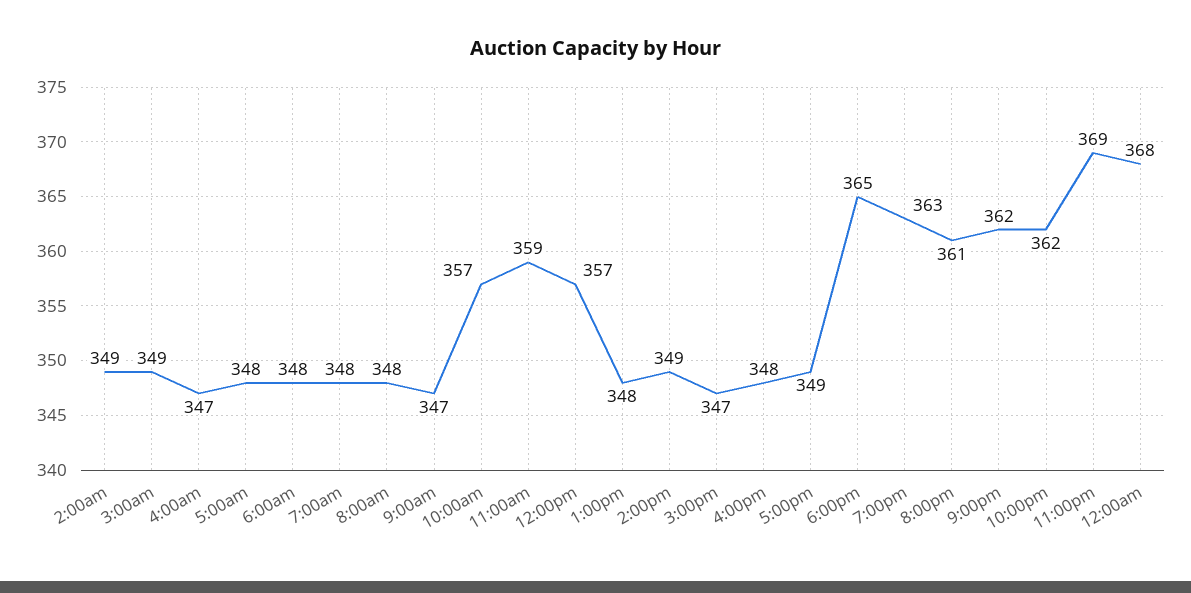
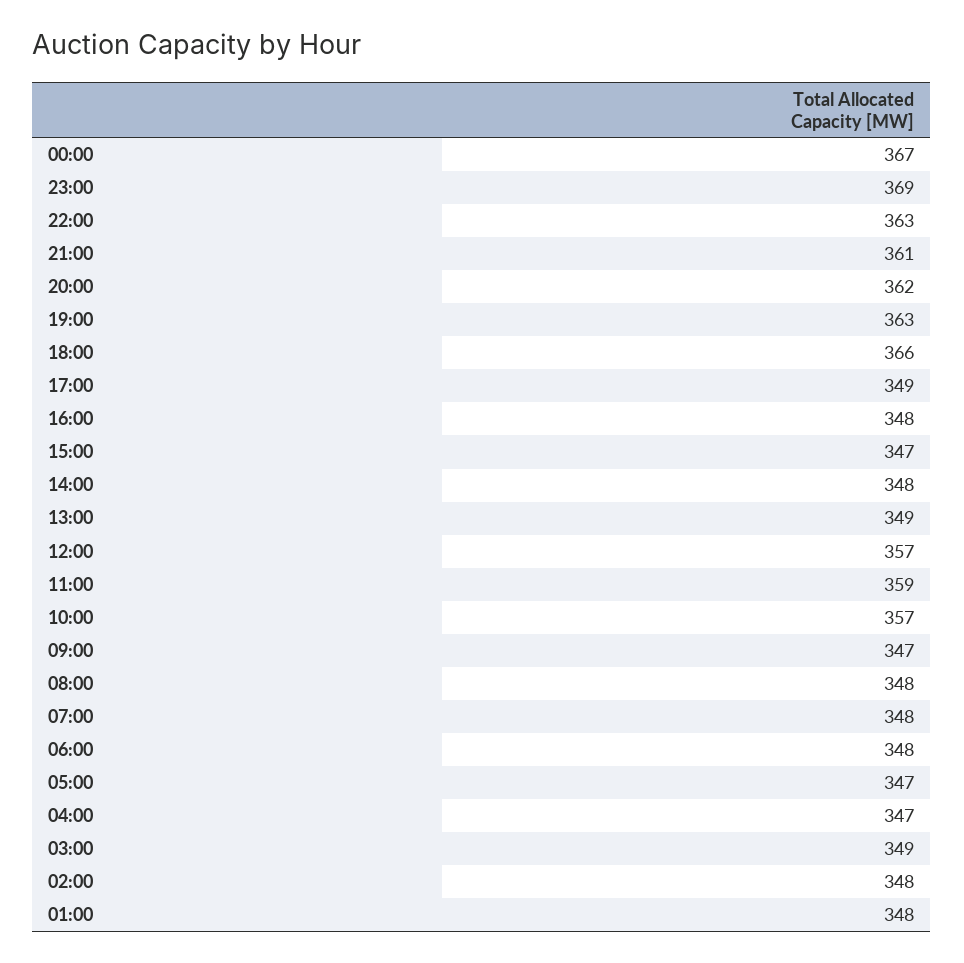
  {
-   "2:00am": 349,
+   "2:00am": 348,
    "3:00am": 349,
    "4:00am": 347,
-   "5:00am": 348,
+   "5:00am": 347,
    "6:00am": 348,
    "7:00am": 348,
    "8:00am": 348,
    "9:00am": 347,
    "10:00am": 357,
    "11:00am": 359,
    "12:00pm": 357,
-   "1:00pm": 348,
+   "1:00pm": 349,
-   "2:00pm": 349,
+   "2:00pm": 348,
    "3:00pm": 347,
    "4:00pm": 348,
    "5:00pm": 349,
-   "6:00pm": 365,
+   "6:00pm": 366,
    "7:00pm": 363,
-   "8:00pm": 361,
+   "8:00pm": 362,
-   "9:00pm": 362,
+   "9:00pm": 361,
-   "10:00pm": 362,
+   "10:00pm": 363,
    "11:00pm": 369,
-   "12:00am": 368
+   "12:00am": 367,
+   "01:00": 348
  }

